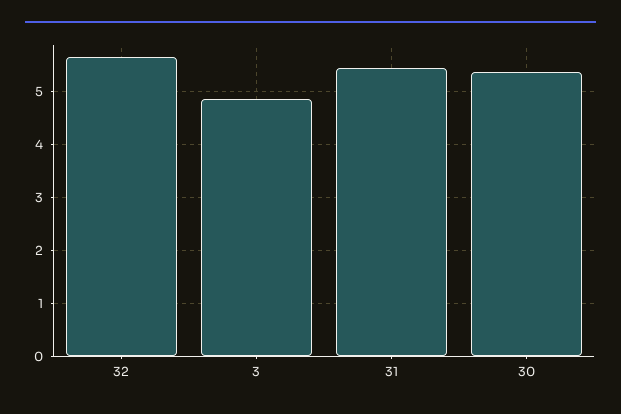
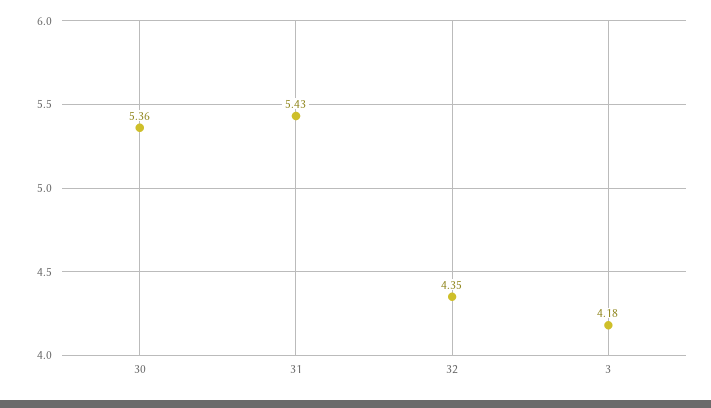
  {
-   "32": 5.6,
+   "32": 4.35,
-   "3": 4.8,
+   "3": 4.18,
    "31": 5.43,
    "30": 5.36
  }

